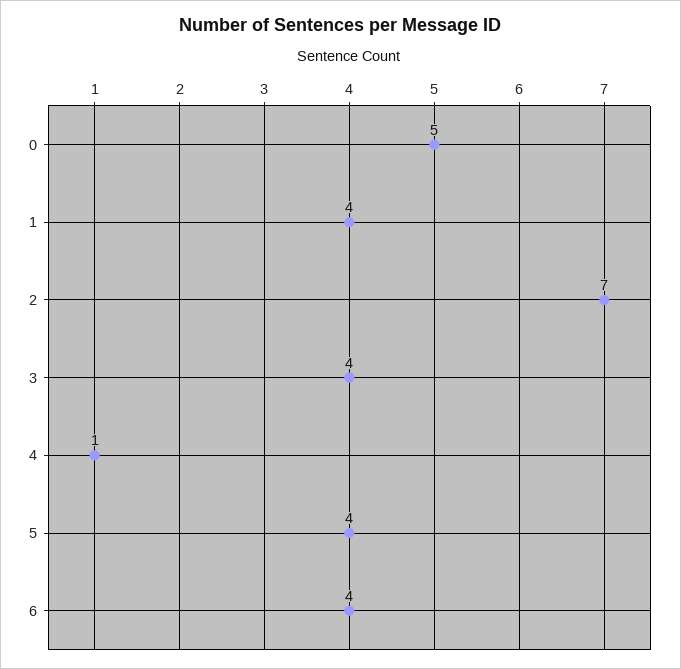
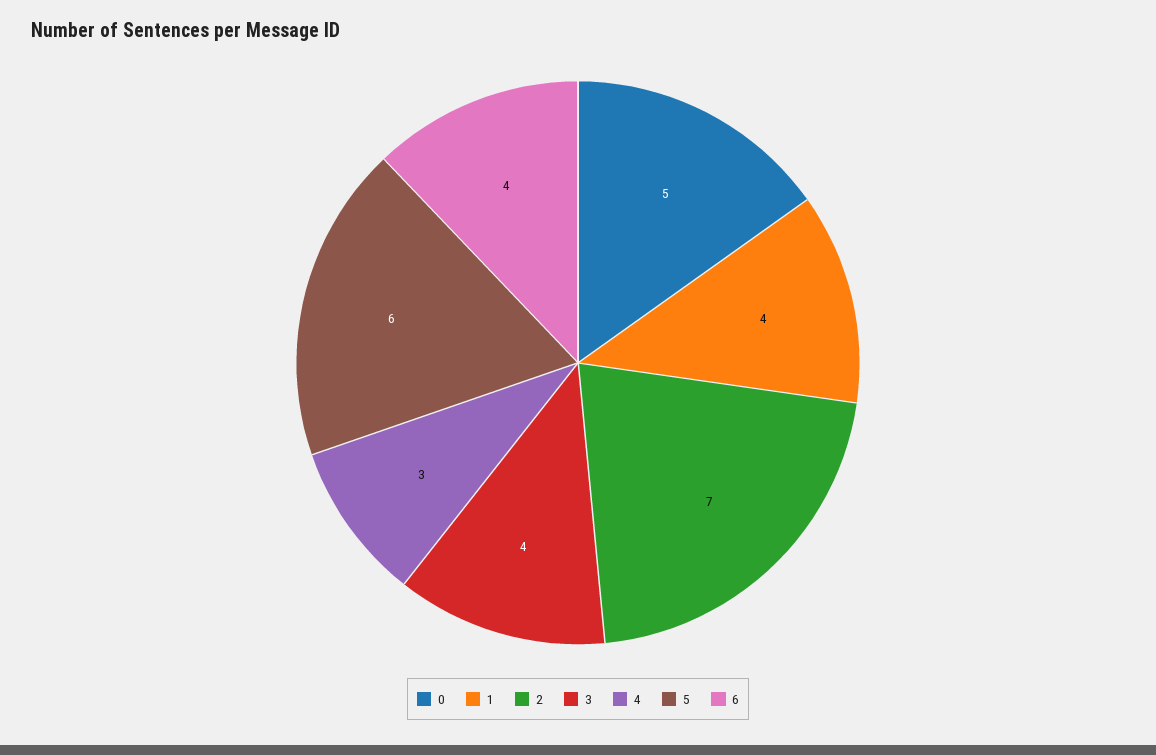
  {
    "0": 5,
    "1": 4,
    "2": 7,
    "3": 4,
-   "4": 1,
+   "4": 3,
-   "5": 4,
+   "5": 6,
    "6": 4
  }

